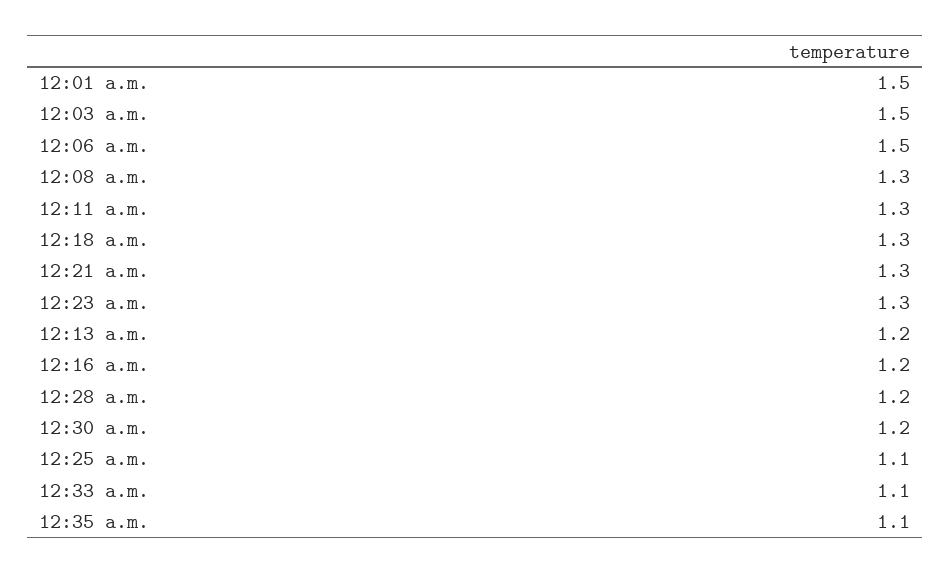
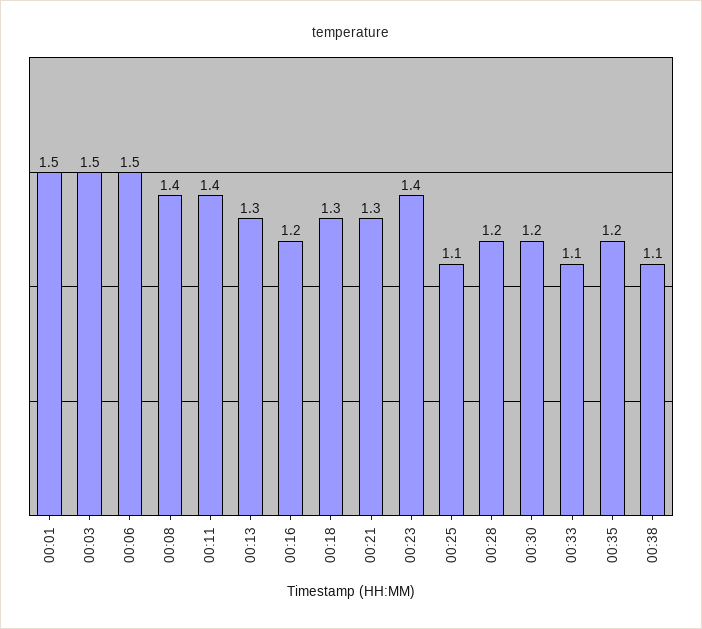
  {
    "12:01 a.m.": 1.5,
    "12:03 a.m.": 1.5,
    "12:06 a.m.": 1.5,
-   "12:08 a.m.": 1.3,
+   "12:08 a.m.": 1.4,
-   "12:11 a.m.": 1.3,
+   "12:11 a.m.": 1.4,
    "12:18 a.m.": 1.3,
    "12:21 a.m.": 1.3,
-   "12:23 a.m.": 1.3,
+   "12:23 a.m.": 1.4,
-   "12:13 a.m.": 1.2,
+   "12:13 a.m.": 1.3,
    "12:16 a.m.": 1.2,
    "12:28 a.m.": 1.2,
    "12:30 a.m.": 1.2,
    "12:25 a.m.": 1.1,
    "12:33 a.m.": 1.1,
-   "12:35 a.m.": 1.1
+   "12:35 a.m.": 1.2,
+   "00:38": 1.1
  }

